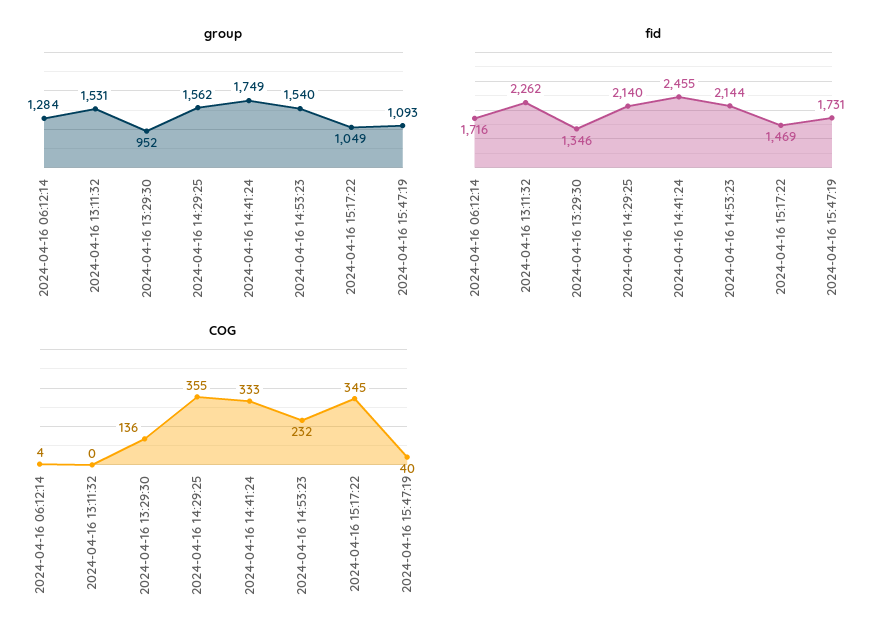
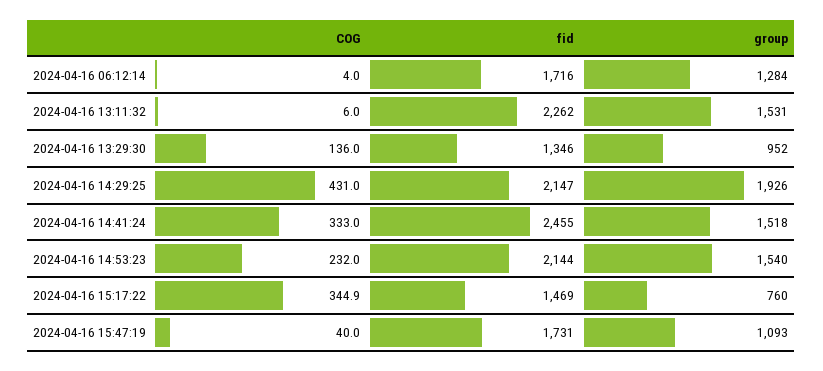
  {
    "group": {
      "2024-04-16 06:12:14": 1284,
      "2024-04-16 13:11:32": 1531,
      "2024-04-16 13:29:30": 952,
-     "2024-04-16 14:29:25": 1562,
+     "2024-04-16 14:29:25": 1926,
-     "2024-04-16 14:41:24": 1749,
+     "2024-04-16 14:41:24": 1518,
      "2024-04-16 14:53:23": 1540,
-     "2024-04-16 15:17:22": 1049,
+     "2024-04-16 15:17:22": 760,
      "2024-04-16 15:47:19": 1093
    },
    "fid": {
      "2024-04-16 06:12:14": 1716,
      "2024-04-16 13:11:32": 2262,
      "2024-04-16 13:29:30": 1346,
-     "2024-04-16 14:29:25": 2140,
+     "2024-04-16 14:29:25": 2147,
      "2024-04-16 14:41:24": 2455,
      "2024-04-16 14:53:23": 2144,
      "2024-04-16 15:17:22": 1469,
      "2024-04-16 15:47:19": 1731
    },
    "COG": {
      "2024-04-16 06:12:14": 4,
-     "2024-04-16 13:11:32": 0,
+     "2024-04-16 13:11:32": 6,
      "2024-04-16 13:29:30": 136,
-     "2024-04-16 14:29:25": 355,
+     "2024-04-16 14:29:25": 431,
      "2024-04-16 14:41:24": 333,
      "2024-04-16 14:53:23": 232,
      "2024-04-16 15:17:22": 344.9,
      "2024-04-16 15:47:19": 40
    }
  }

